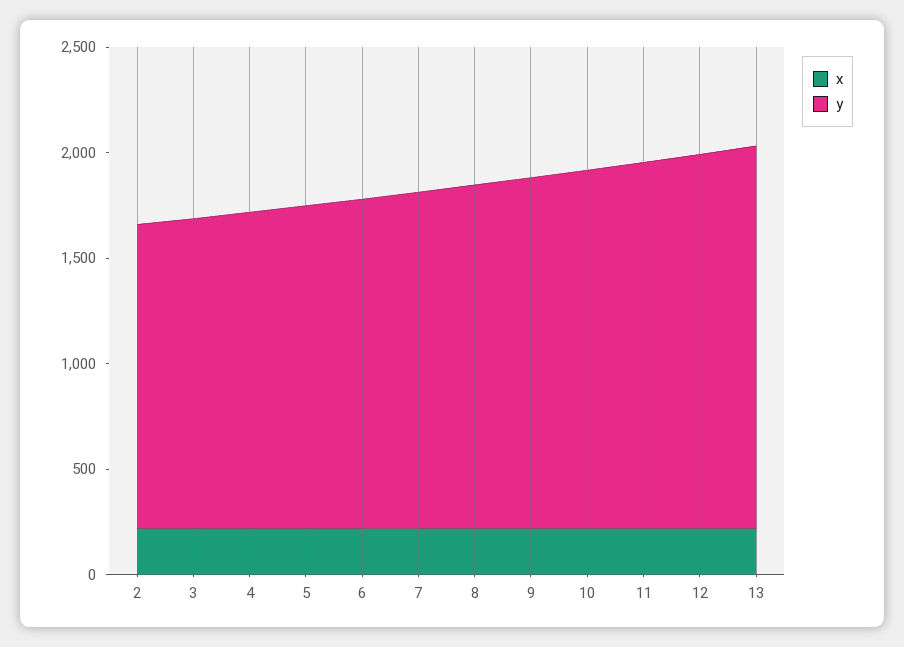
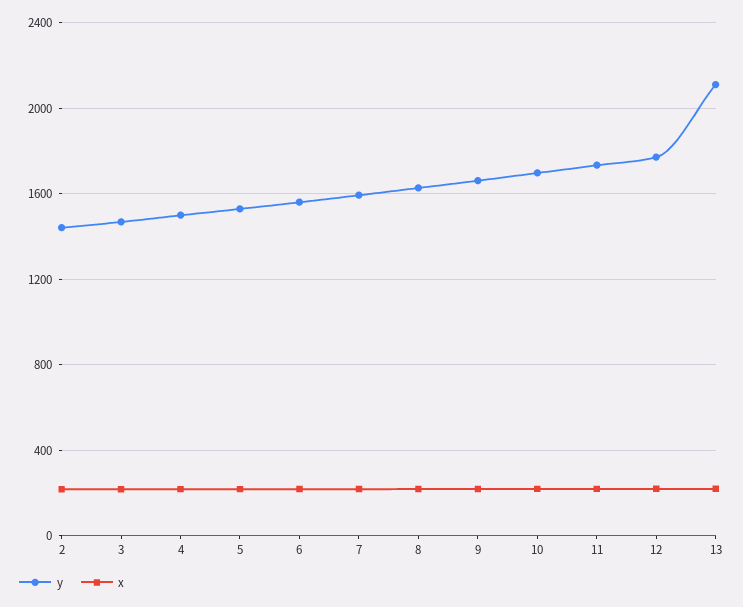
  {
    "x": {
      "2": 200,
      "3": 200,
      "4": 200,
      "5": 200,
      "6": 200,
      "7": 200,
      "8": 200,
      "9": 200,
      "10": 200,
      "11": 200,
      "12": 200,
      "13": 200
    },
    "y": {
      "2": 1450,
      "3": 1450,
      "4": 1500,
      "5": 1550,
      "6": 1550,
      "7": 1600,
      "8": 1650,
      "9": 1650,
      "10": 1700,
      "11": 1750,
      "12": 1750,
-     "13": 1800
+     "13": 2100
    }
  }

